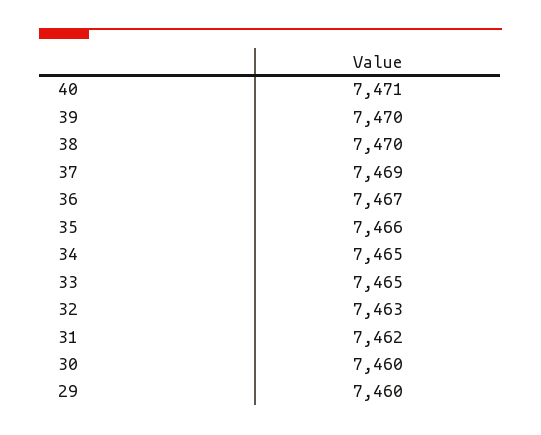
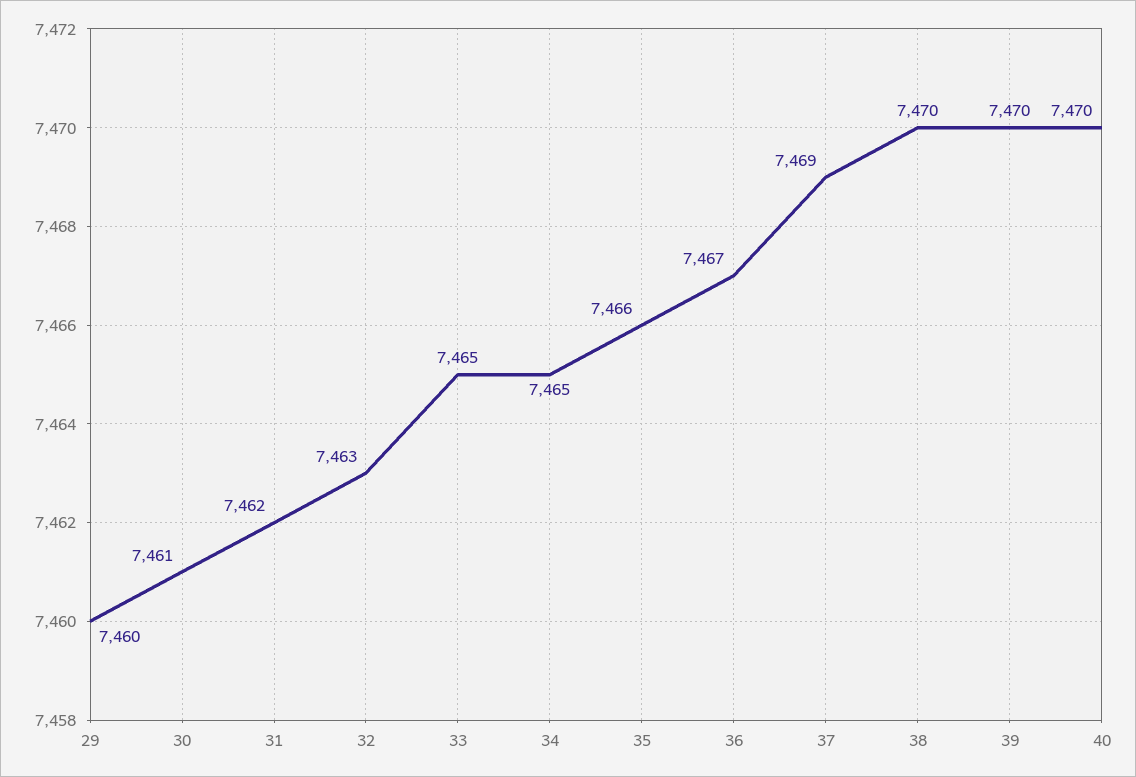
  {
-   "40": 7471,
+   "40": 7470,
    "39": 7470,
    "38": 7470,
    "37": 7469,
    "36": 7467,
    "35": 7466,
    "34": 7465,
    "33": 7465,
    "32": 7463,
    "31": 7462,
-   "30": 7460,
+   "30": 7461,
    "29": 7460
  }

